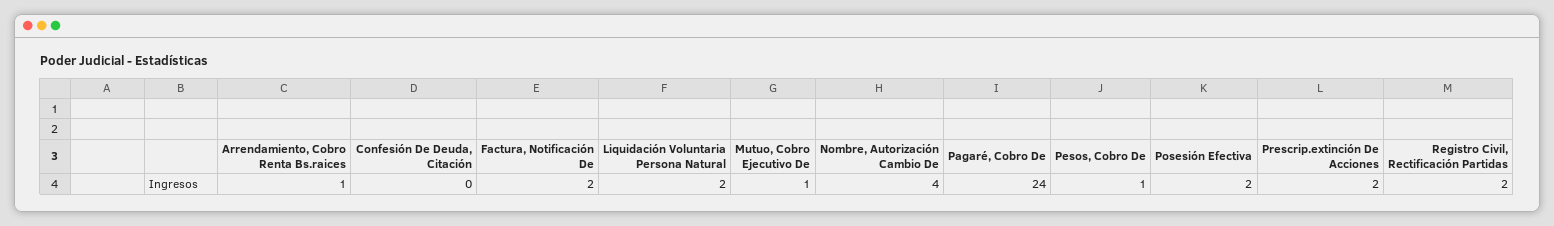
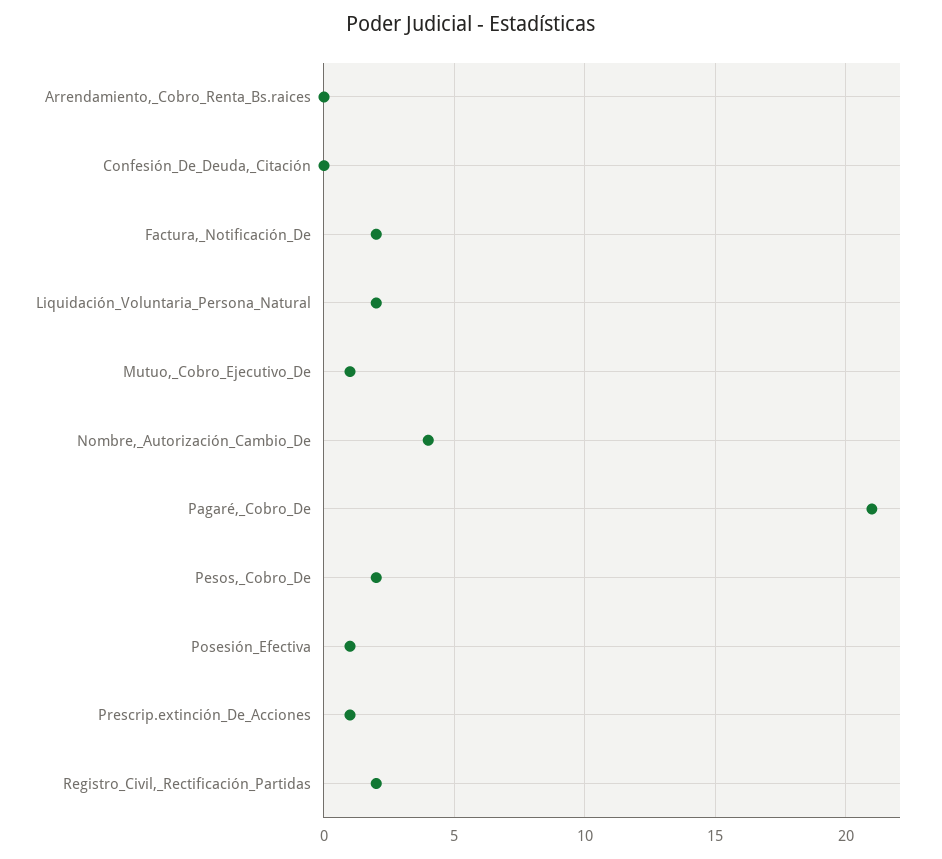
  {
-   "Arrendamiento, Cobro Renta Bs.raices": 1,
+   "Arrendamiento, Cobro Renta Bs.raices": 0,
    "Confesión De Deuda, Citación": 0,
    "Factura, Notificación De": 2,
    "Liquidación Voluntaria Persona Natural": 2,
    "Mutuo, Cobro Ejecutivo De": 1,
    "Nombre, Autorización Cambio De": 4,
-   "Pagaré, Cobro De": 24,
+   "Pagaré, Cobro De": 21,
-   "Pesos, Cobro De": 1,
+   "Pesos, Cobro De": 2,
-   "Posesión Efectiva": 2,
+   "Posesión Efectiva": 1,
-   "Prescrip.extinción De Acciones": 2,
+   "Prescrip.extinción De Acciones": 1,
    "Registro Civil, Rectificación Partidas": 2
  }

